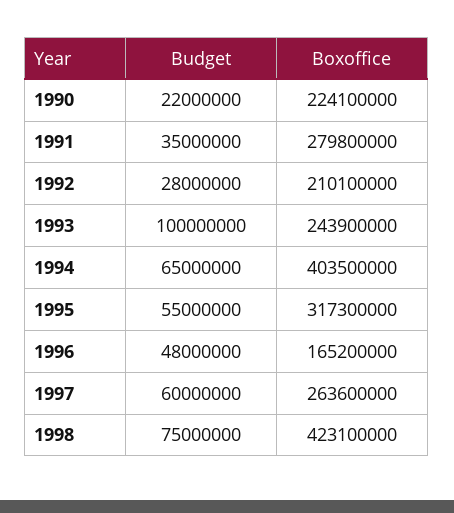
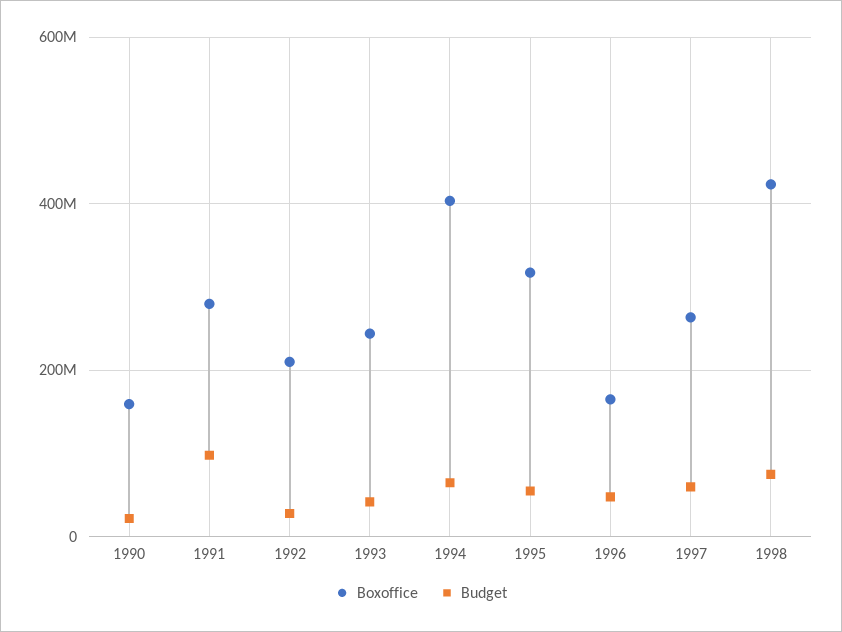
  {
    "Budget": {
      "1990": 22000000,
-     "1991": 35000000,
+     "1991": 100000000,
      "1992": 28000000,
-     "1993": 100000000,
+     "1993": 40000000,
      "1994": 65000000,
      "1995": 55000000,
      "1996": 48000000,
      "1997": 60000000,
      "1998": 75000000
    },
    "Boxoffice": {
-     "1990": 224100000,
+     "1990": 160000000,
      "1991": 279800000,
      "1992": 210100000,
      "1993": 243900000,
      "1994": 403500000,
      "1995": 317300000,
      "1996": 165200000,
      "1997": 263600000,
      "1998": 423100000
    }
  }

